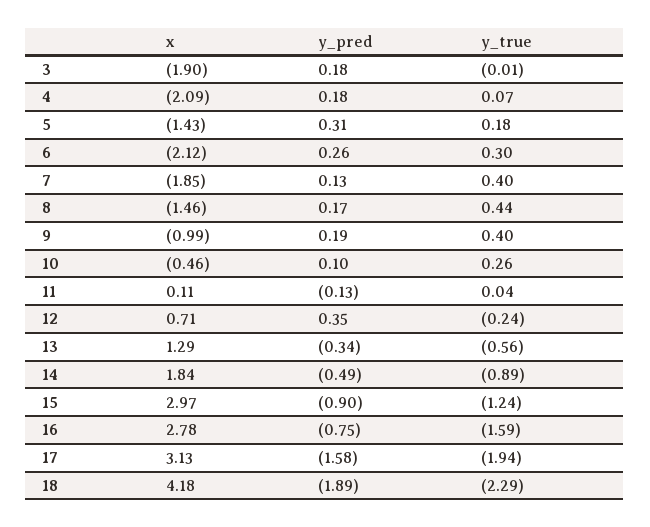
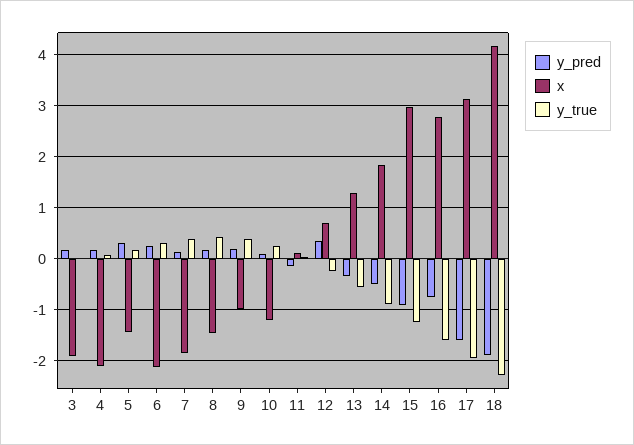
  {
    "x": {
      "3": -1.9,
      "4": -2.09,
      "5": -1.43,
      "6": -2.12,
      "7": -1.85,
      "8": -1.46,
      "9": -0.99,
-     "10": -0.46,
+     "10": -1.2,
      "11": 0.11,
      "12": 0.71,
      "13": 1.29,
      "14": 1.84,
      "15": 2.97,
      "16": 2.78,
      "17": 3.13,
      "18": 4.18
    },
    "y_pred": {
      "3": 0.18,
      "4": 0.18,
      "5": 0.31,
      "6": 0.26,
      "7": 0.13,
      "8": 0.17,
      "9": 0.19,
      "10": 0.1,
      "11": -0.13,
      "12": 0.35,
      "13": -0.34,
      "14": -0.49,
      "15": -0.9,
      "16": -0.75,
      "17": -1.58,
      "18": -1.89
    },
    "y_true": {
      "3": -0.01,
      "4": 0.07,
      "5": 0.18,
      "6": 0.3,
      "7": 0.4,
      "8": 0.44,
      "9": 0.4,
      "10": 0.26,
      "11": 0.04,
      "12": -0.24,
      "13": -0.56,
      "14": -0.89,
      "15": -1.24,
      "16": -1.59,
      "17": -1.94,
      "18": -2.29
    }
  }

